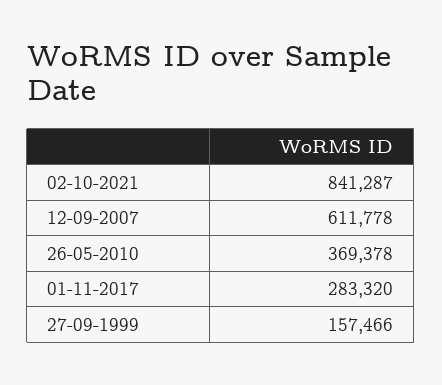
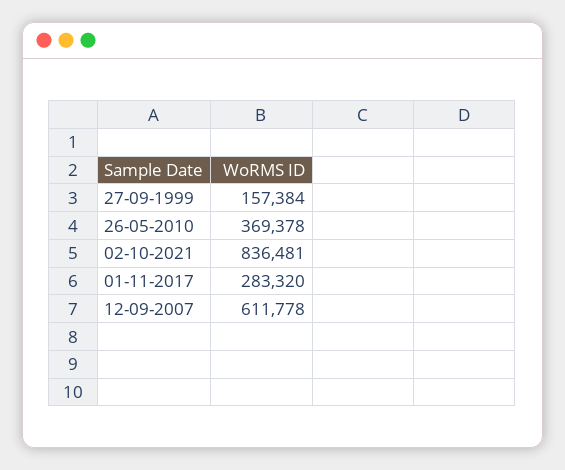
  {
-   "02-10-2021": 841287,
+   "02-10-2021": 836481,
    "12-09-2007": 611778,
    "26-05-2010": 369378,
    "01-11-2017": 283320,
-   "27-09-1999": 157466
+   "27-09-1999": 157384
  }

